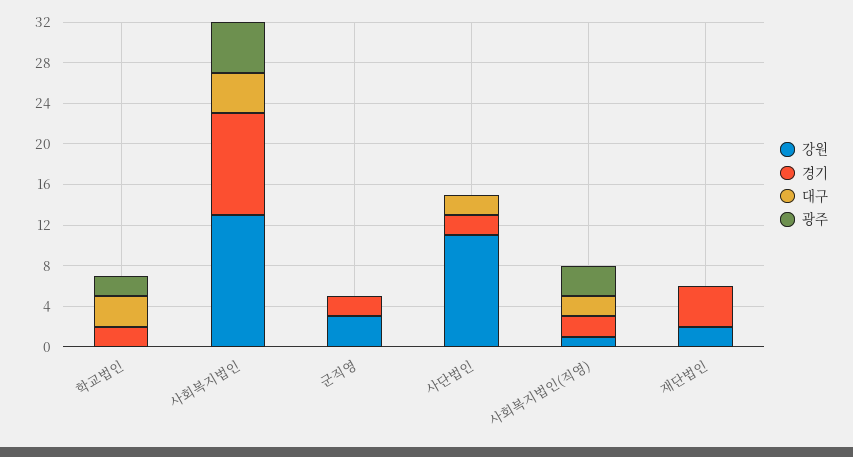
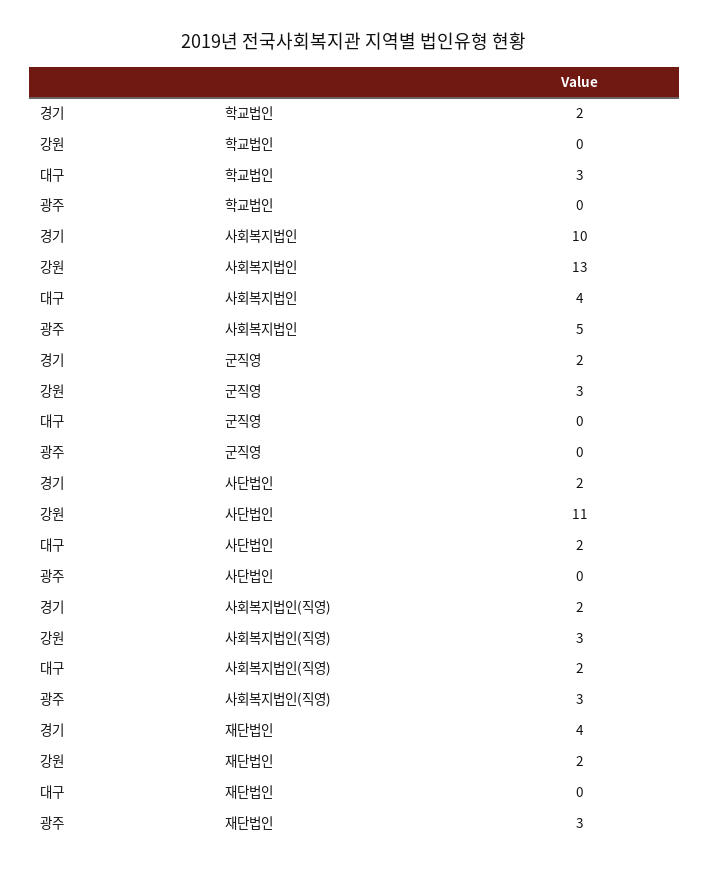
  {
    "강원": {
      "학교법인": 0,
      "사회복지법인": 13,
      "군직영": 3,
      "사단법인": 11,
-     "사회복지법인(직영)": 1,
+     "사회복지법인(직영)": 3,
      "재단법인": 2
    },
    "경기": {
      "학교법인": 2,
      "사회복지법인": 10,
      "군직영": 2,
      "사단법인": 2,
      "사회복지법인(직영)": 2,
      "재단법인": 4
    },
    "대구": {
      "학교법인": 3,
      "사회복지법인": 4,
      "군직영": 0,
      "사단법인": 2,
      "사회복지법인(직영)": 2,
      "재단법인": 0
    },
    "광주": {
-     "학교법인": 2,
+     "학교법인": 0,
      "사회복지법인": 5,
      "군직영": 0,
      "사단법인": 0,
      "사회복지법인(직영)": 3,
-     "재단법인": 0
+     "재단법인": 3
    }
  }

